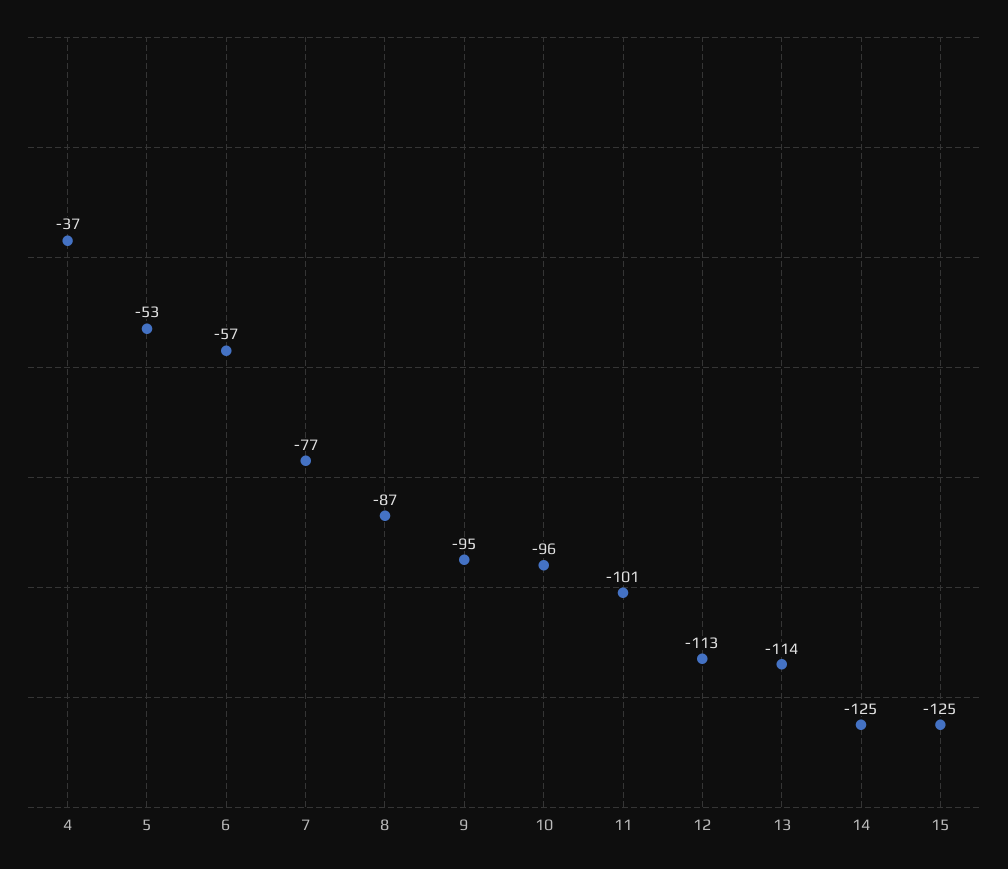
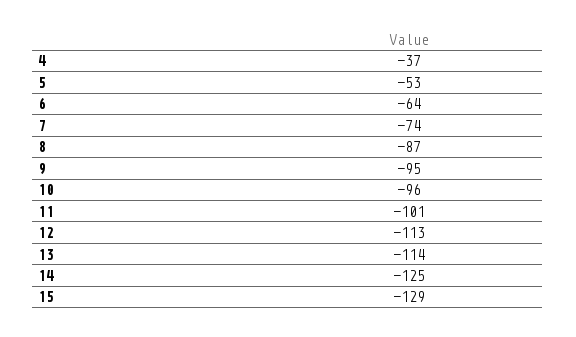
  {
    "4": -37,
    "5": -53,
-   "6": -57,
+   "6": -64,
-   "7": -77,
+   "7": -74,
    "8": -87,
    "9": -95,
    "10": -96,
    "11": -101,
    "12": -113,
    "13": -114,
    "14": -125,
-   "15": -125
+   "15": -129
  }

